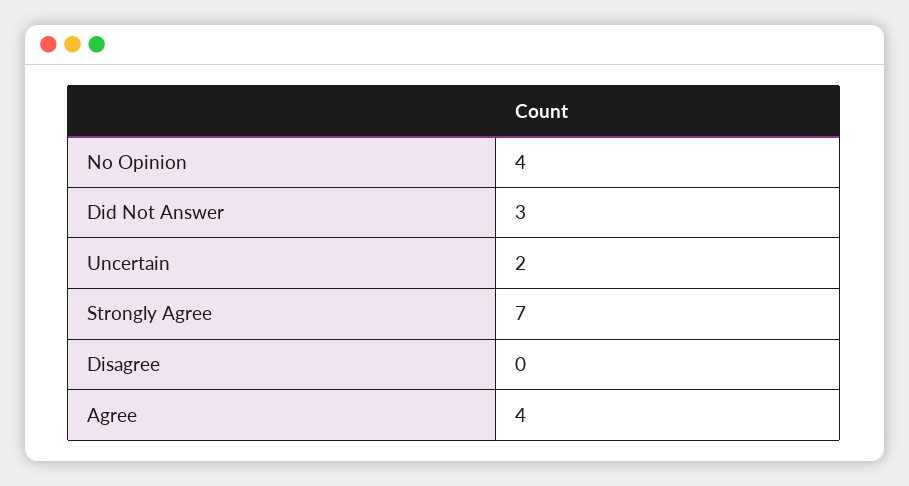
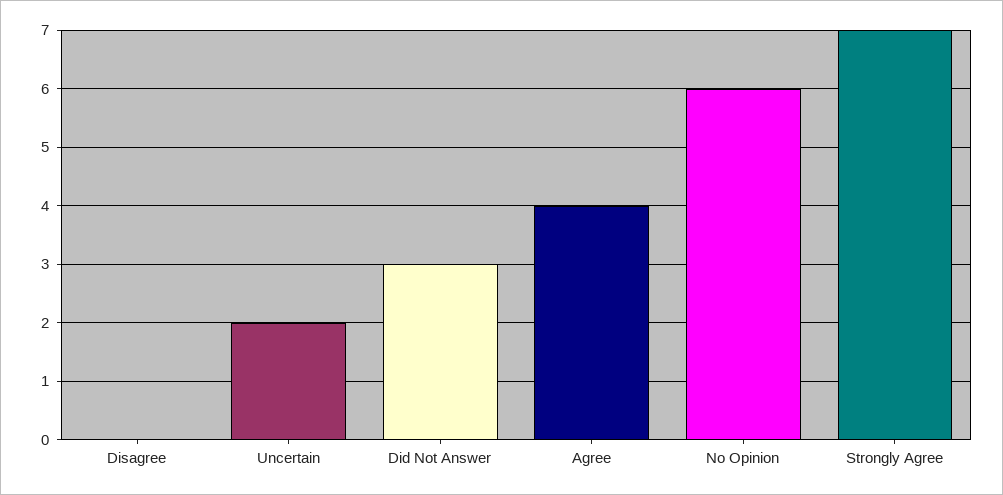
  {
-   "No Opinion": 4,
+   "No Opinion": 6,
    "Did Not Answer": 3,
    "Uncertain": 2,
    "Strongly Agree": 7,
    "Disagree": 0,
    "Agree": 4
  }

